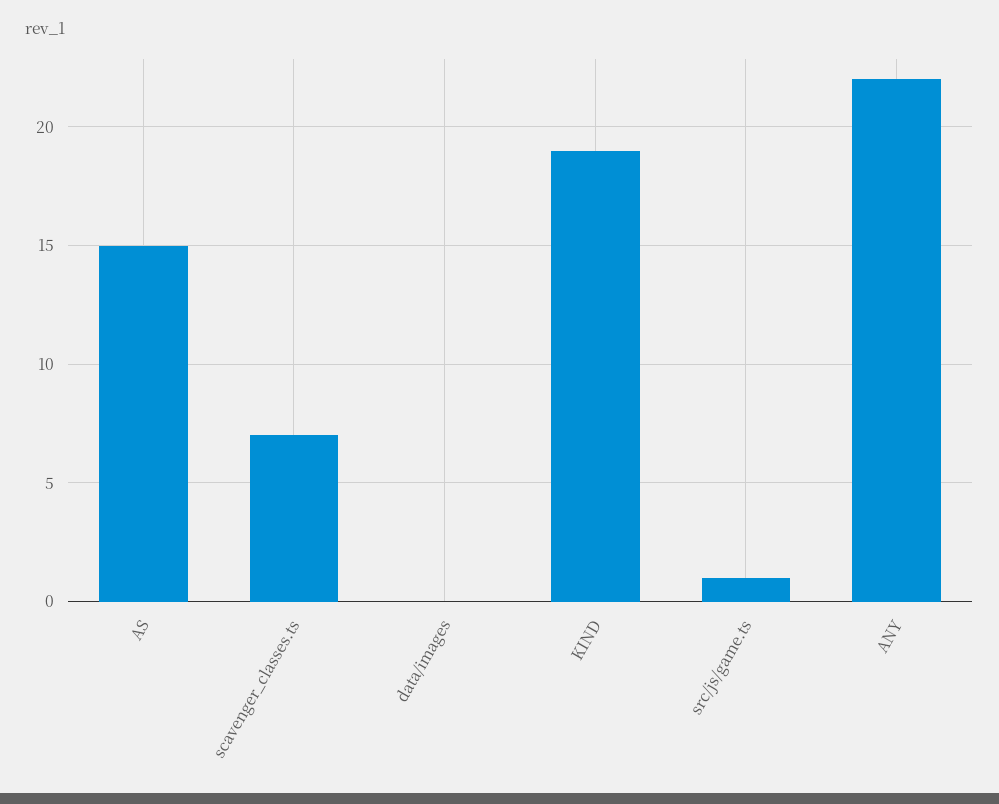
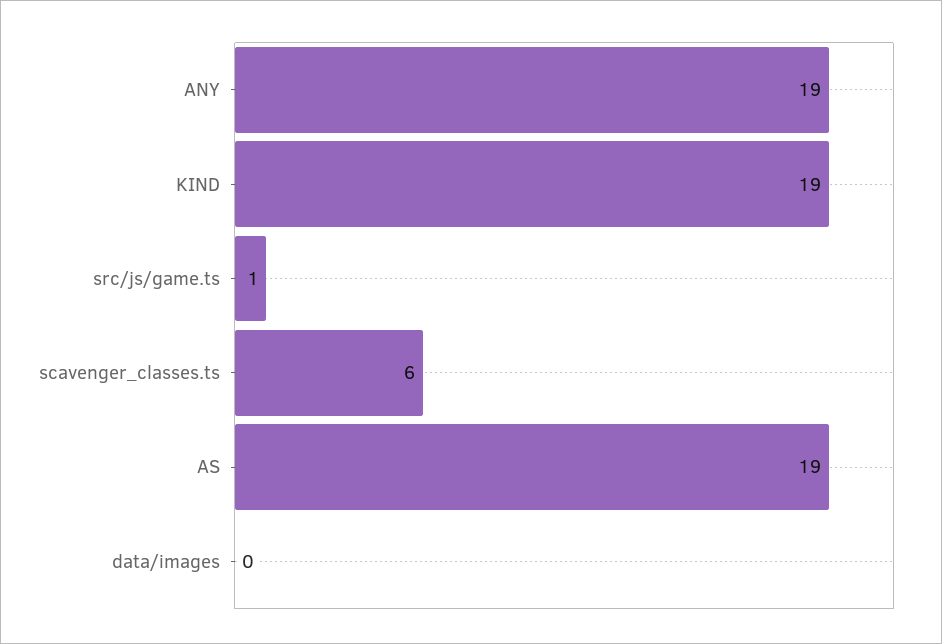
  {
-   "AS": 15,
+   "AS": 19,
-   "scavenger_classes.ts": 7,
+   "scavenger_classes.ts": 6,
    "data/images": 0,
    "KIND": 19,
    "src/js/game.ts": 1,
-   "ANY": 22
+   "ANY": 19
  }

